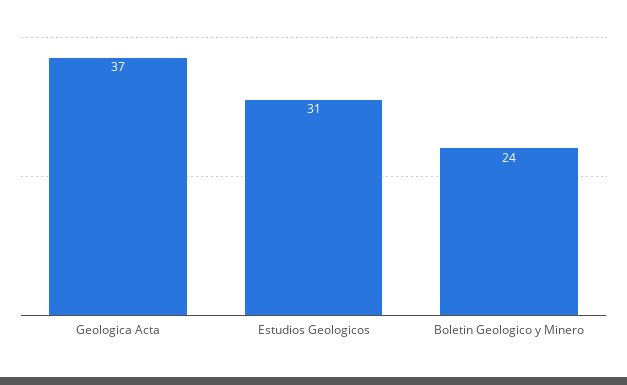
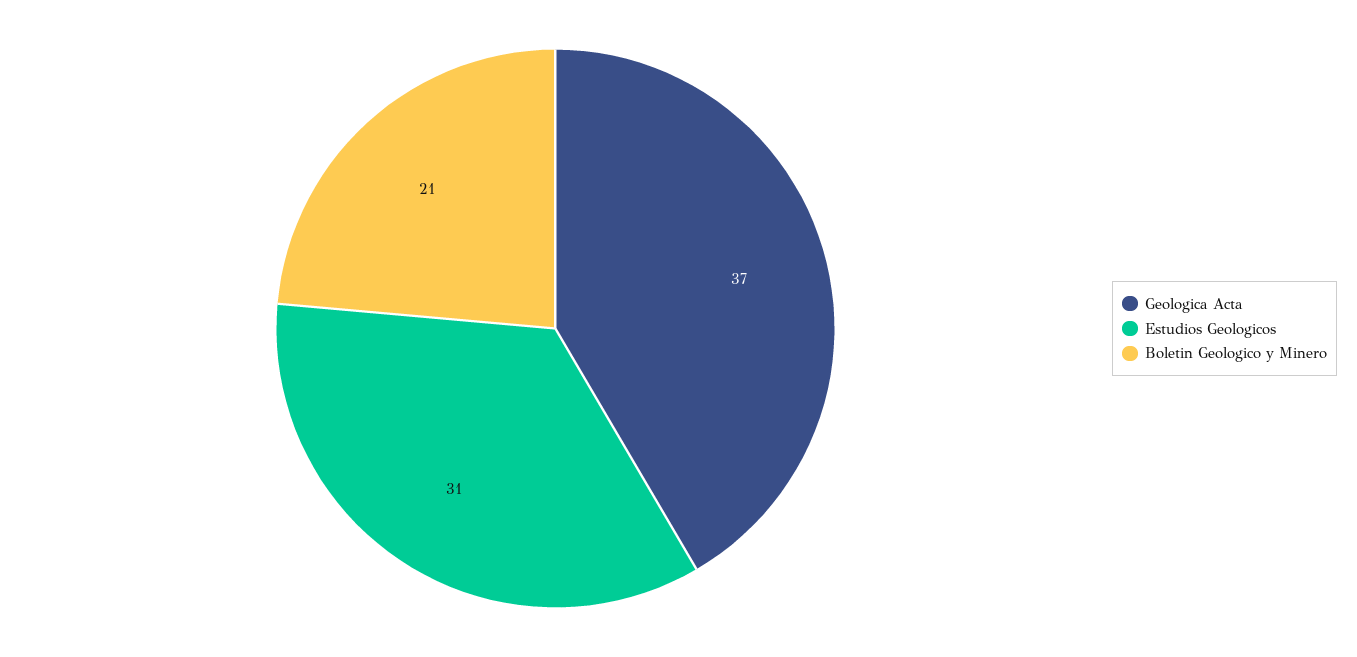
  {
    "Geologica Acta": 37,
    "Estudios Geologicos": 31,
-   "Boletin Geologico y Minero": 24
+   "Boletin Geologico y Minero": 21
  }

